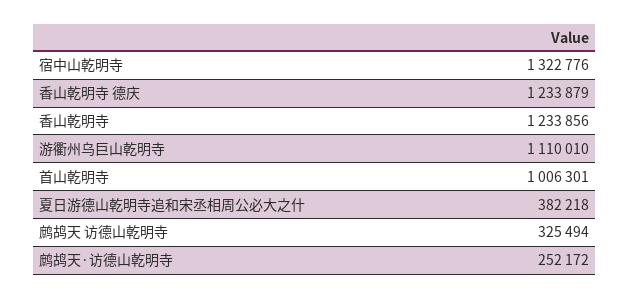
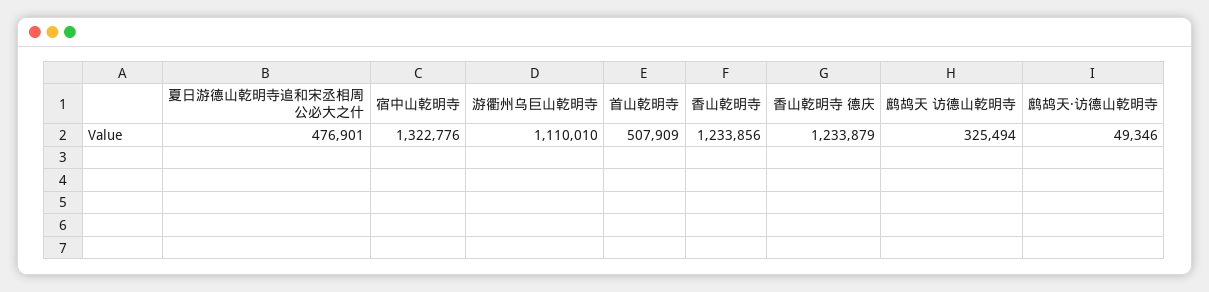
  {
    "宿中山乾明寺": 1322776,
    "香山乾明寺 德庆": 1233879,
    "香山乾明寺": 1233856,
    "游衢州乌巨山乾明寺": 1110010,
-   "首山乾明寺": 1006301,
+   "首山乾明寺": 507909,
-   "夏日游德山乾明寺追和宋丞相周公必大之什": 382218,
+   "夏日游德山乾明寺追和宋丞相周公必大之什": 476901,
    "鹧鸪天 访德山乾明寺": 325494,
-   "鹧鸪天·访德山乾明寺": 252172
+   "鹧鸪天·访德山乾明寺": 49346
  }

